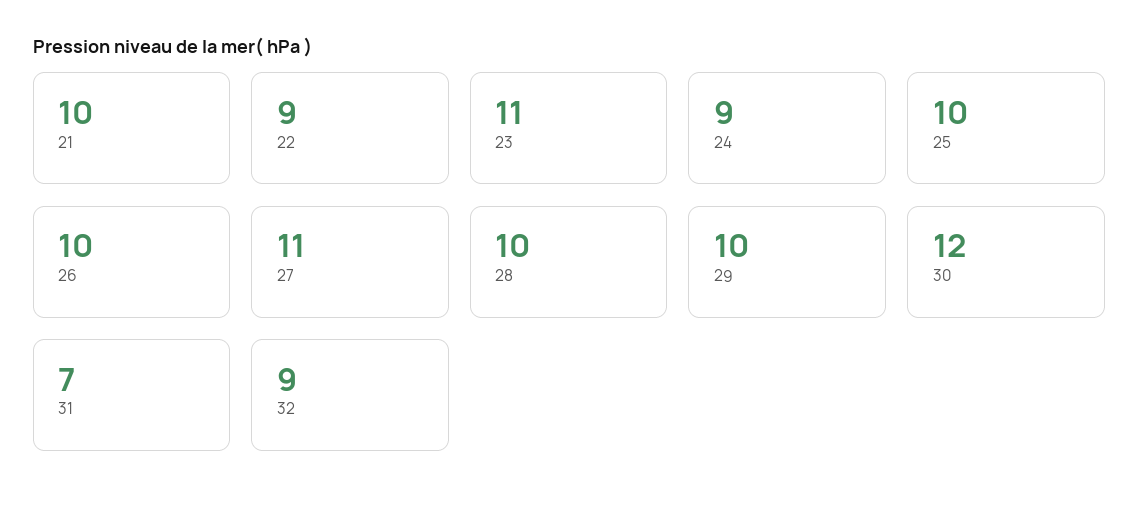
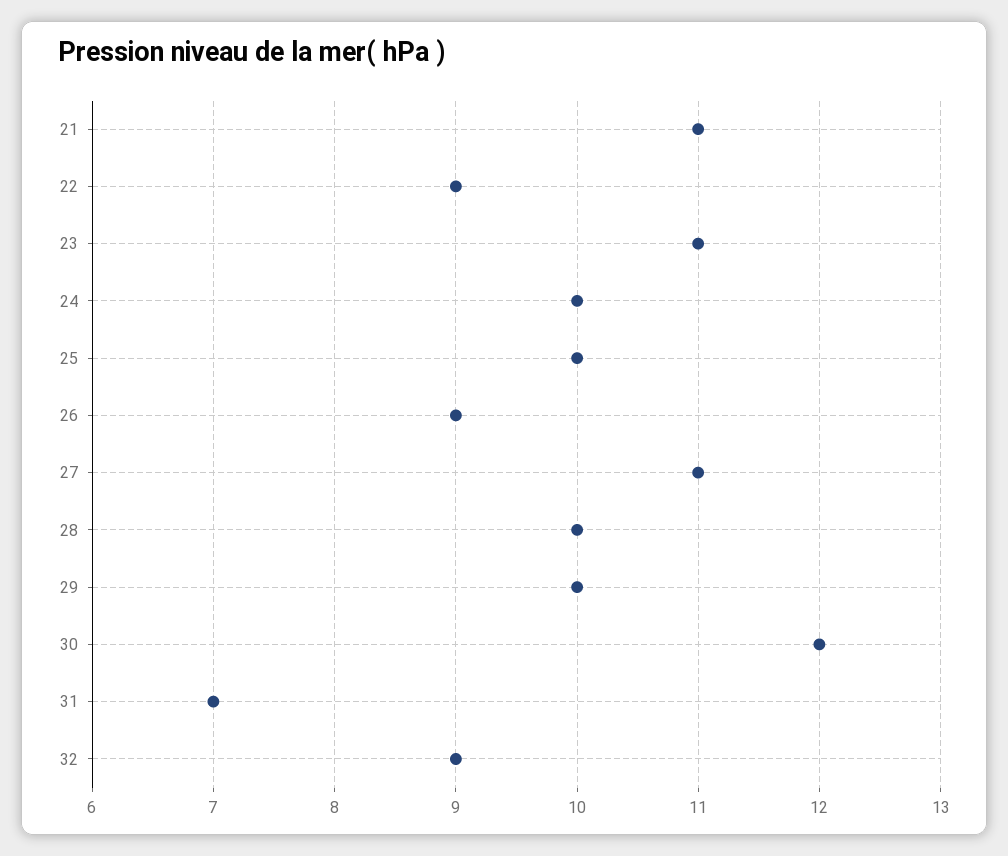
  {
-   "21": 10,
+   "21": 11,
    "22": 9,
    "23": 11,
-   "24": 9,
+   "24": 10,
    "25": 10,
-   "26": 10,
+   "26": 9,
    "27": 11,
    "28": 10,
    "29": 10,
    "30": 12,
    "31": 7,
    "32": 9
  }

